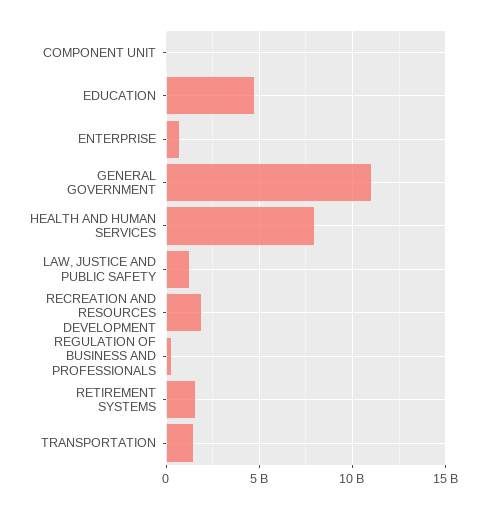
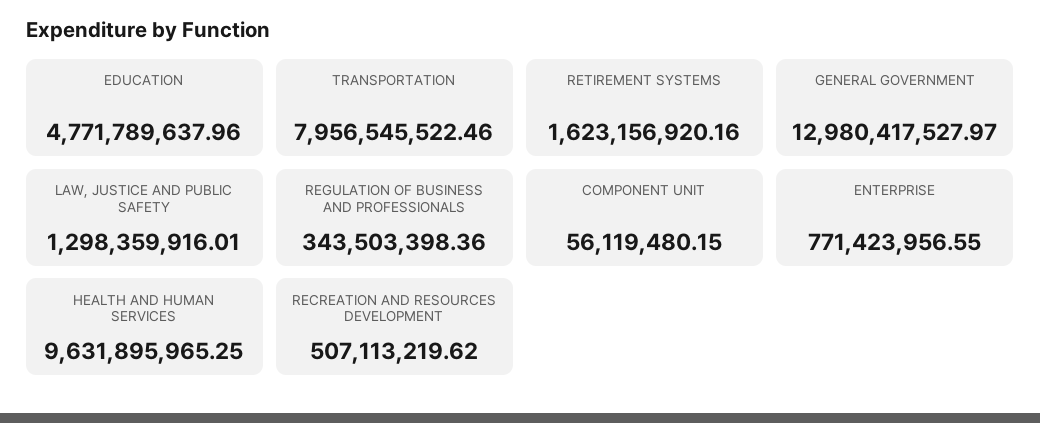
  {
    "COMPONENT UNIT": 56119480.15,
    "EDUCATION": 4771789637.96,
    "ENTERPRISE": 771423956.55,
-   "GENERAL GOVERNMENT": 11000000000,
+   "GENERAL GOVERNMENT": 12980417527.97,
-   "HEALTH AND HUMAN SERVICES": 8000000000,
+   "HEALTH AND HUMAN SERVICES": 9631895965.25,
    "LAW, JUSTICE AND PUBLIC SAFETY": 1298359916.01,
-   "RECREATION AND RESOURCES DEVELOPMENT": 2000000000,
+   "RECREATION AND RESOURCES DEVELOPMENT": 507113219.62,
    "REGULATION OF BUSINESS AND PROFESSIONALS": 343503398.36,
    "RETIREMENT SYSTEMS": 1623156920.16,
-   "TRANSPORTATION": 1500000000
+   "TRANSPORTATION": 7956545522.46
  }

